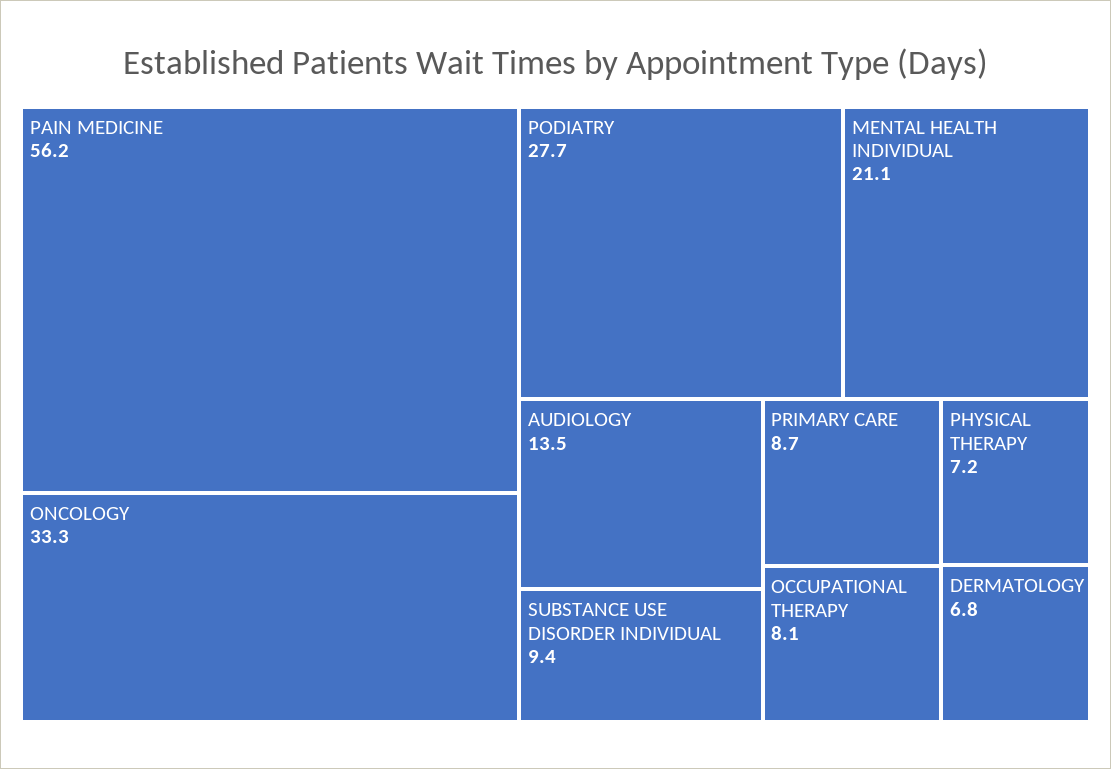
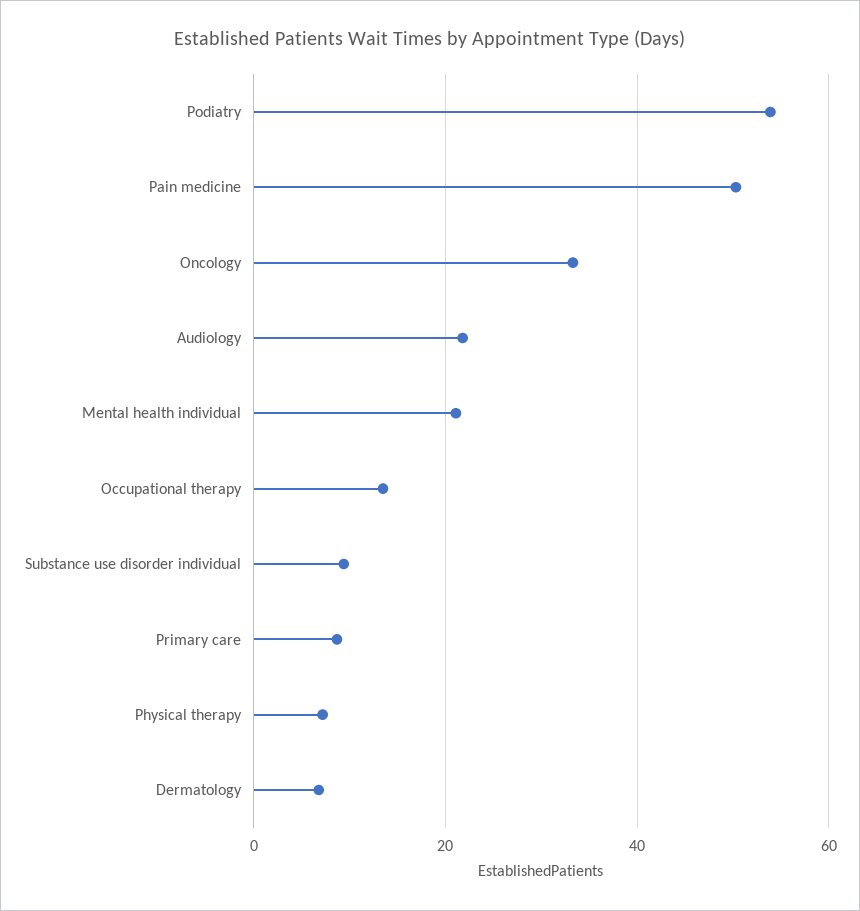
  {
-   "PAIN MEDICINE": 56.2,
+   "PAIN MEDICINE": 50,
    "ONCOLOGY": 33.3,
-   "PODIATRY": 27.7,
+   "PODIATRY": 54,
    "MENTAL HEALTH INDIVIDUAL": 21.1,
-   "AUDIOLOGY": 13.5,
+   "AUDIOLOGY": 22,
    "SUBSTANCE USE DISORDER INDIVIDUAL": 9.4,
    "PRIMARY CARE": 8.7,
-   "OCCUPATIONAL THERAPY": 8.1,
+   "OCCUPATIONAL THERAPY": 14,
    "PHYSICAL THERAPY": 7.2,
    "DERMATOLOGY": 6.8
  }

